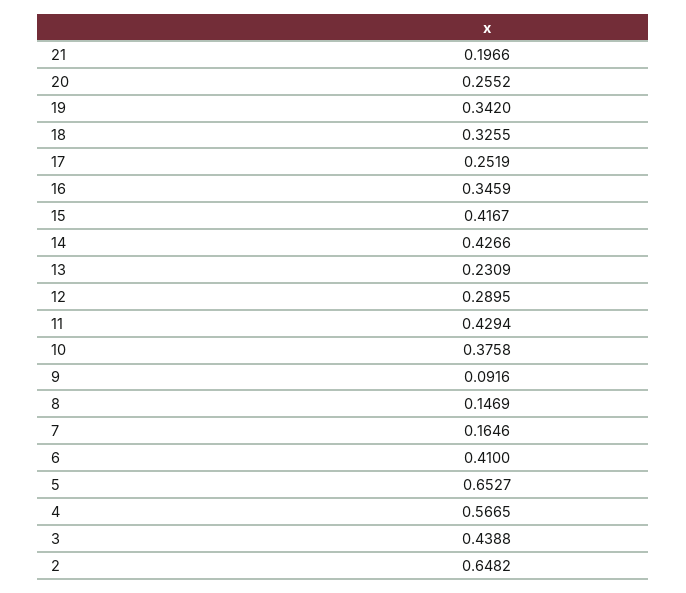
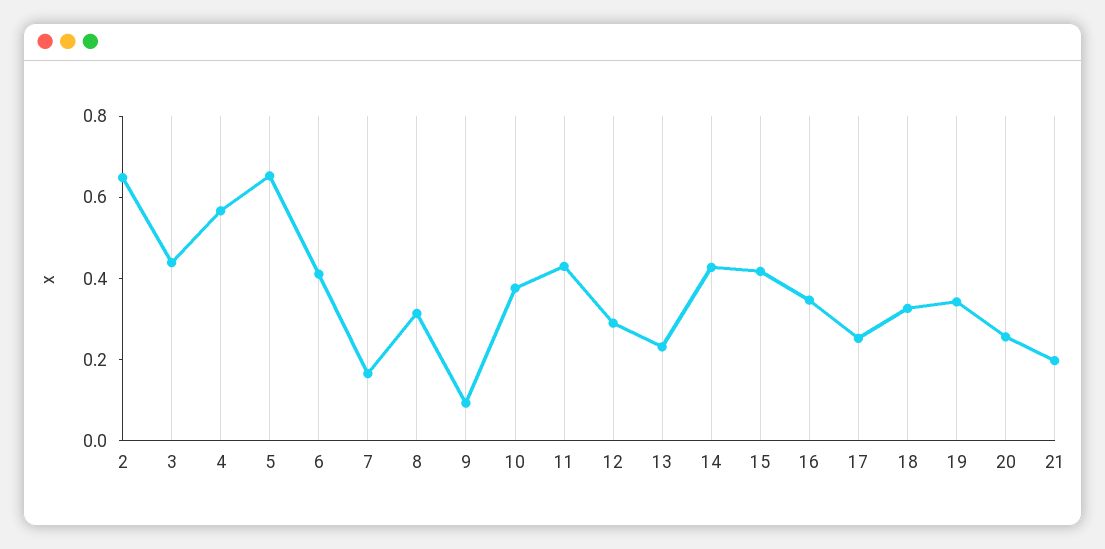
  {
    "21": 0.1966,
    "20": 0.2552,
    "19": 0.342,
    "18": 0.3255,
    "17": 0.2519,
    "16": 0.3459,
    "15": 0.4167,
    "14": 0.4266,
    "13": 0.2309,
    "12": 0.2895,
    "11": 0.4294,
    "10": 0.3758,
    "9": 0.0916,
-   "8": 0.1469,
+   "8": 0.3,
    "7": 0.1646,
    "6": 0.41,
    "5": 0.6527,
    "4": 0.5665,
    "3": 0.4388,
    "2": 0.6482
  }

